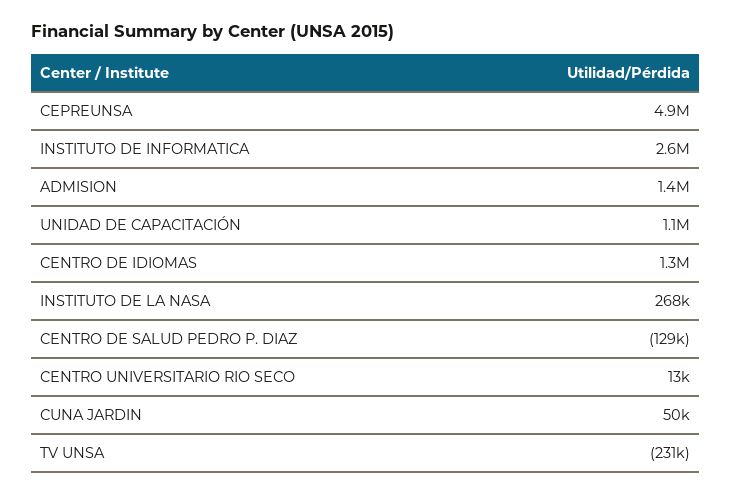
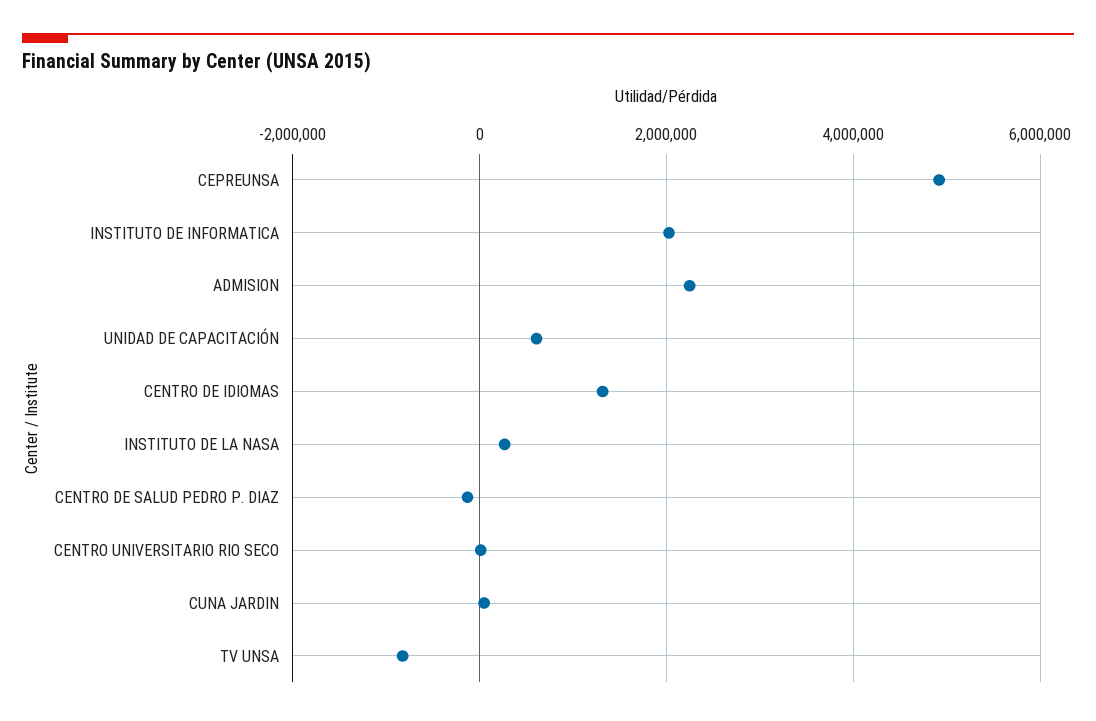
  {
    "CEPREUNSA": 4900000,
-   "INSTITUTO DE INFORMATICA": 2600000,
+   "INSTITUTO DE INFORMATICA": 2000000,
-   "ADMISION": 1400000,
+   "ADMISION": 2200000,
-   "UNIDAD DE CAPACITACIÓN": 1100000,
+   "UNIDAD DE CAPACITACIÓN": 600000,
    "CENTRO DE IDIOMAS": 1300000,
    "INSTITUTO DE LA NASA": 268000,
    "CENTRO DE SALUD PEDRO P. DIAZ": -129000,
    "CENTRO UNIVERSITARIO RIO SECO": 13000,
    "CUNA JARDIN": 50000,
-   "TV UNSA": -231000
+   "TV UNSA": -800000
  }

